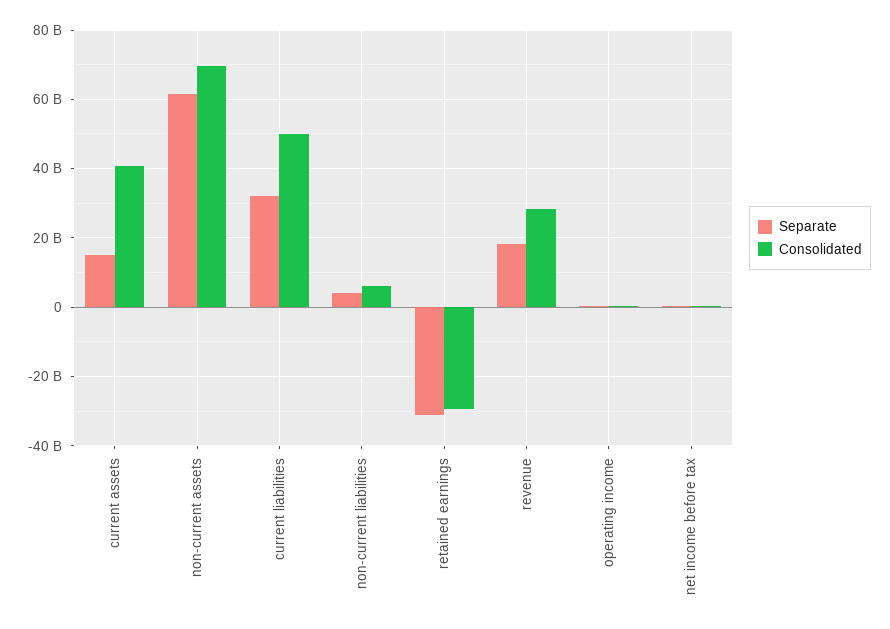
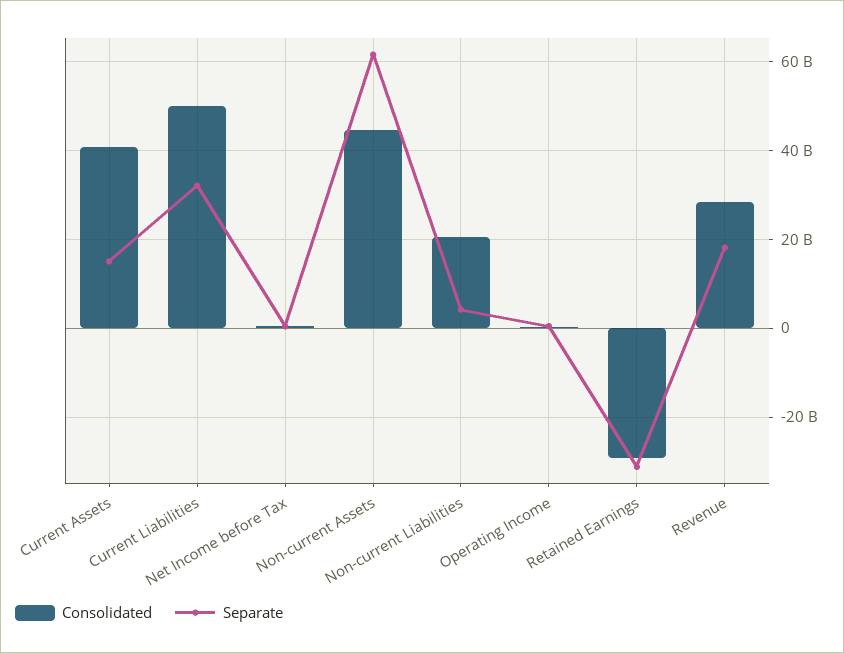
  {
    "Separate": {
      "current assets": 16000000000,
      "non-current assets": 62000000000,
      "current liabilities": 32000000000,
      "non-current liabilities": 4000000000,
      "retained earnings": -32000000000,
      "revenue": 18000000000,
      "operating income": 0,
      "net income before tax": 0
    },
    "Consolidated": {
      "current assets": 40000000000,
-     "non-current assets": 70000000000,
+     "non-current assets": 44000000000,
      "current liabilities": 50000000000,
-     "non-current liabilities": 6000000000,
+     "non-current liabilities": 20000000000,
      "retained earnings": -30000000000,
      "revenue": 28000000000,
      "operating income": 0,
      "net income before tax": 0
    }
  }

